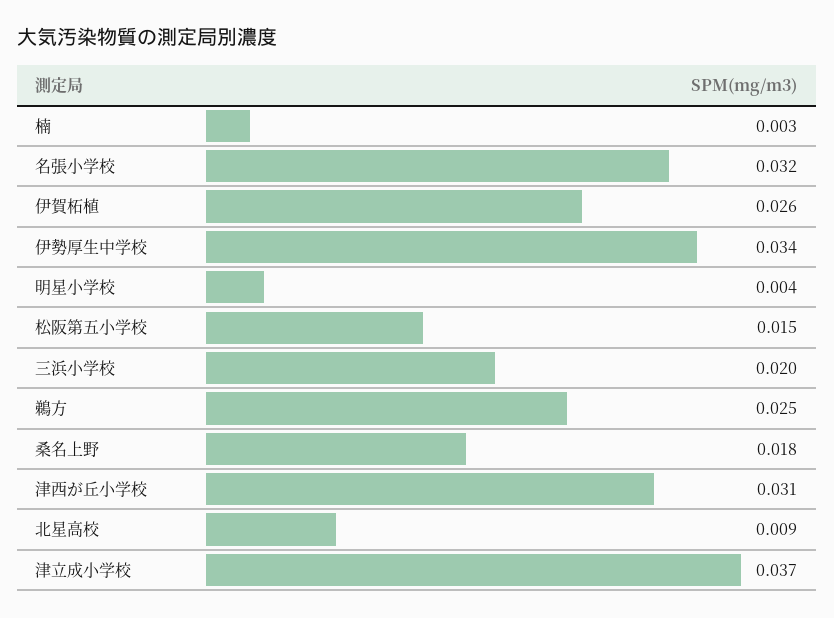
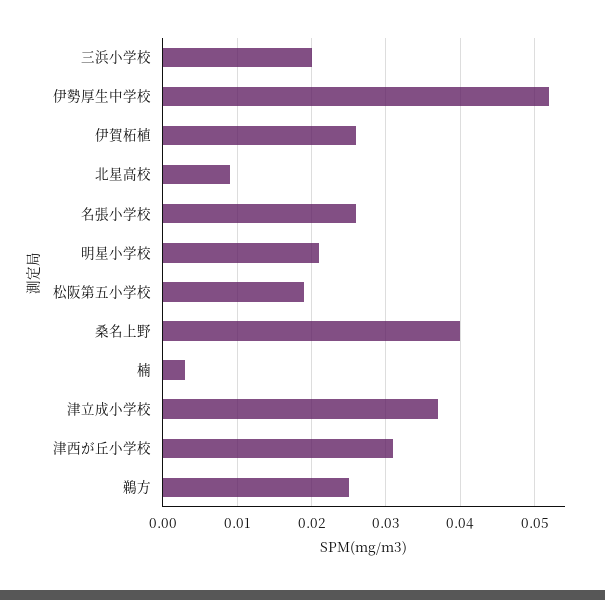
  {
    "楠": 0.003,
-   "名張小学校": 0.032,
+   "名張小学校": 0.026,
    "伊賀柘植": 0.026,
-   "伊勢厚生中学校": 0.034,
+   "伊勢厚生中学校": 0.052,
-   "明星小学校": 0.004,
+   "明星小学校": 0.021,
-   "松阪第五小学校": 0.015,
+   "松阪第五小学校": 0.019,
    "三浜小学校": 0.02,
    "鵜方": 0.025,
-   "桑名上野": 0.018,
+   "桑名上野": 0.04,
    "津西が丘小学校": 0.031,
    "北星高校": 0.009,
    "津立成小学校": 0.037
  }

